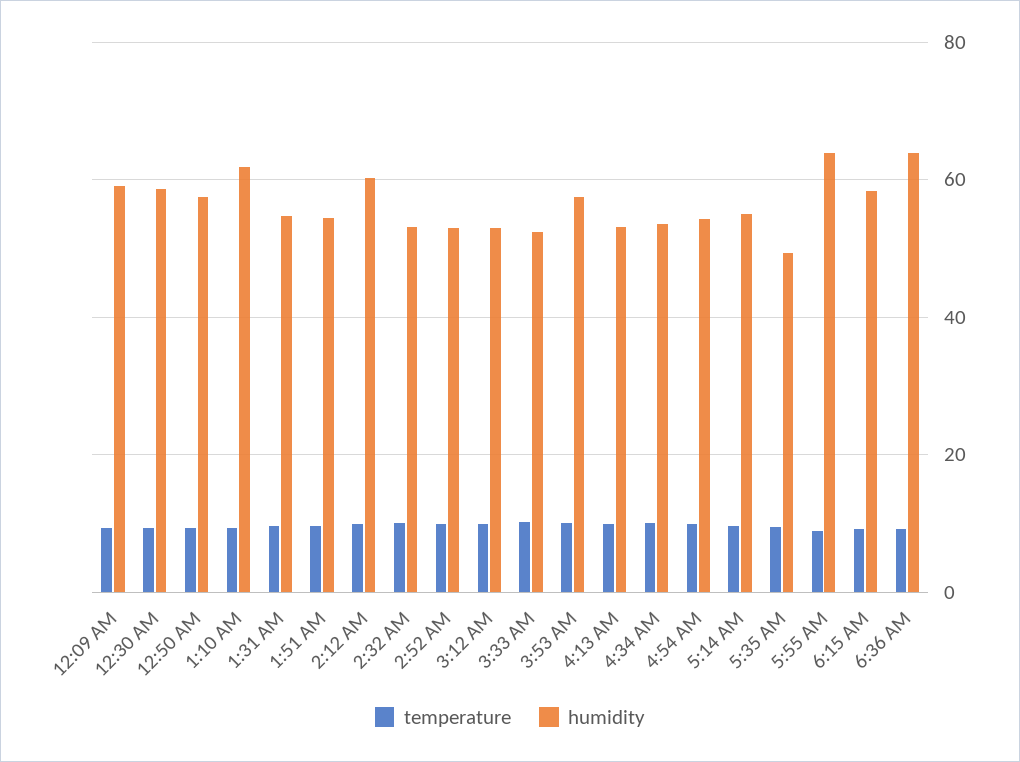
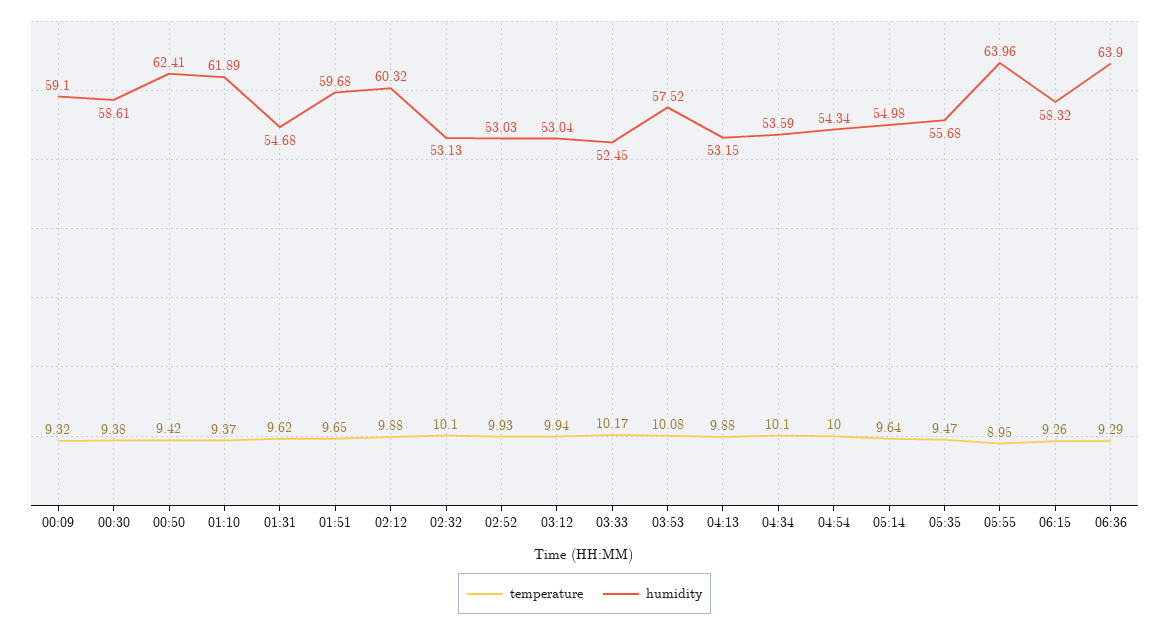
  {
    "temperature": {
      "12:09 AM": 9.32,
      "12:30 AM": 9.38,
      "12:50 AM": 9.42,
      "1:10 AM": 9.37,
      "1:31 AM": 9.62,
      "1:51 AM": 9.65,
      "2:12 AM": 9.88,
      "2:32 AM": 10.1,
      "2:52 AM": 9.93,
      "3:12 AM": 9.94,
      "3:33 AM": 10.17,
      "3:53 AM": 10.08,
      "4:13 AM": 9.88,
      "4:34 AM": 10.1,
      "4:54 AM": 10,
      "5:14 AM": 9.64,
      "5:35 AM": 9.47,
      "5:55 AM": 8.95,
      "6:15 AM": 9.26,
      "6:36 AM": 9.29
    },
    "humidity": {
      "12:09 AM": 59.1,
      "12:30 AM": 58.61,
-     "12:50 AM": 58,
+     "12:50 AM": 62.41,
      "1:10 AM": 61.89,
      "1:31 AM": 54.68,
-     "1:51 AM": 54,
+     "1:51 AM": 59.68,
      "2:12 AM": 60.32,
      "2:32 AM": 53.13,
      "2:52 AM": 53.03,
      "3:12 AM": 53.04,
      "3:33 AM": 52.45,
      "3:53 AM": 57.52,
      "4:13 AM": 53.15,
      "4:34 AM": 53.59,
      "4:54 AM": 54.34,
      "5:14 AM": 54.98,
-     "5:35 AM": 50,
+     "5:35 AM": 55.68,
      "5:55 AM": 63.96,
      "6:15 AM": 58.32,
      "6:36 AM": 63.9
    }
  }

